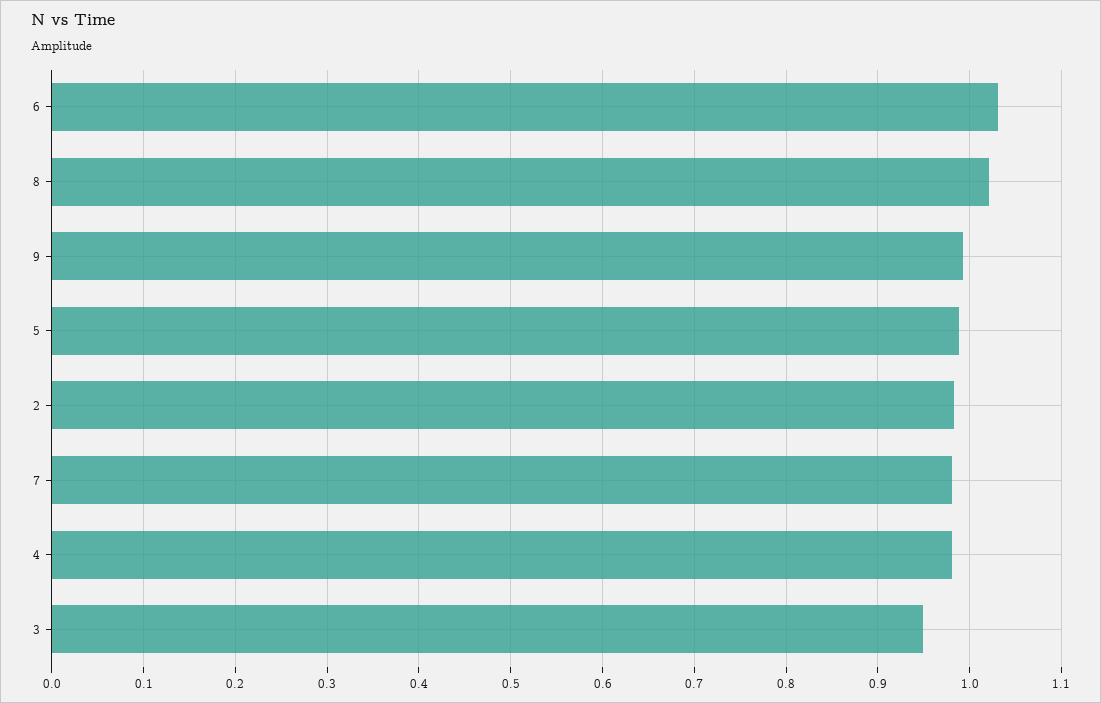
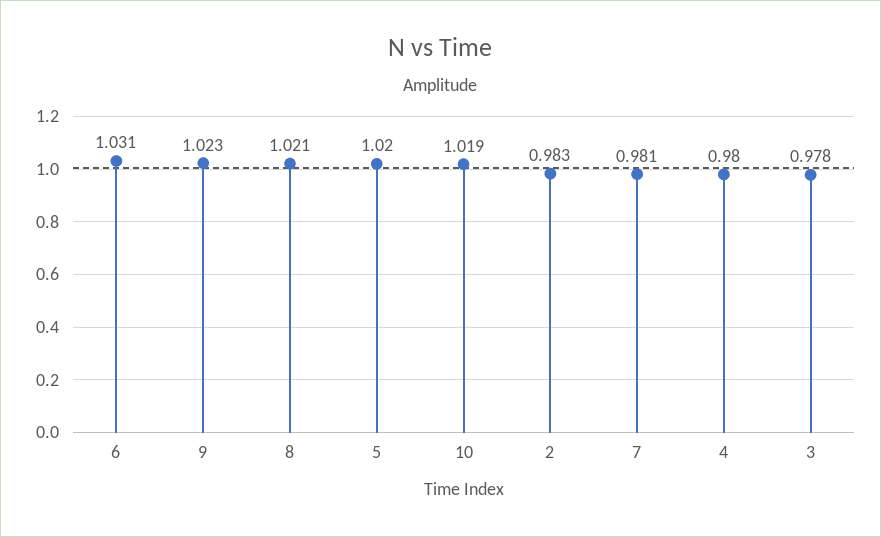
  {
    "6": 1.031,
    "8": 1.021,
-   "9": 0.99,
+   "9": 1.023,
-   "5": 0.99,
+   "5": 1.02,
    "2": 0.983,
    "7": 0.981,
    "4": 0.98,
-   "3": 0.95
+   "3": 0.978,
+   "10": 1.019
  }

